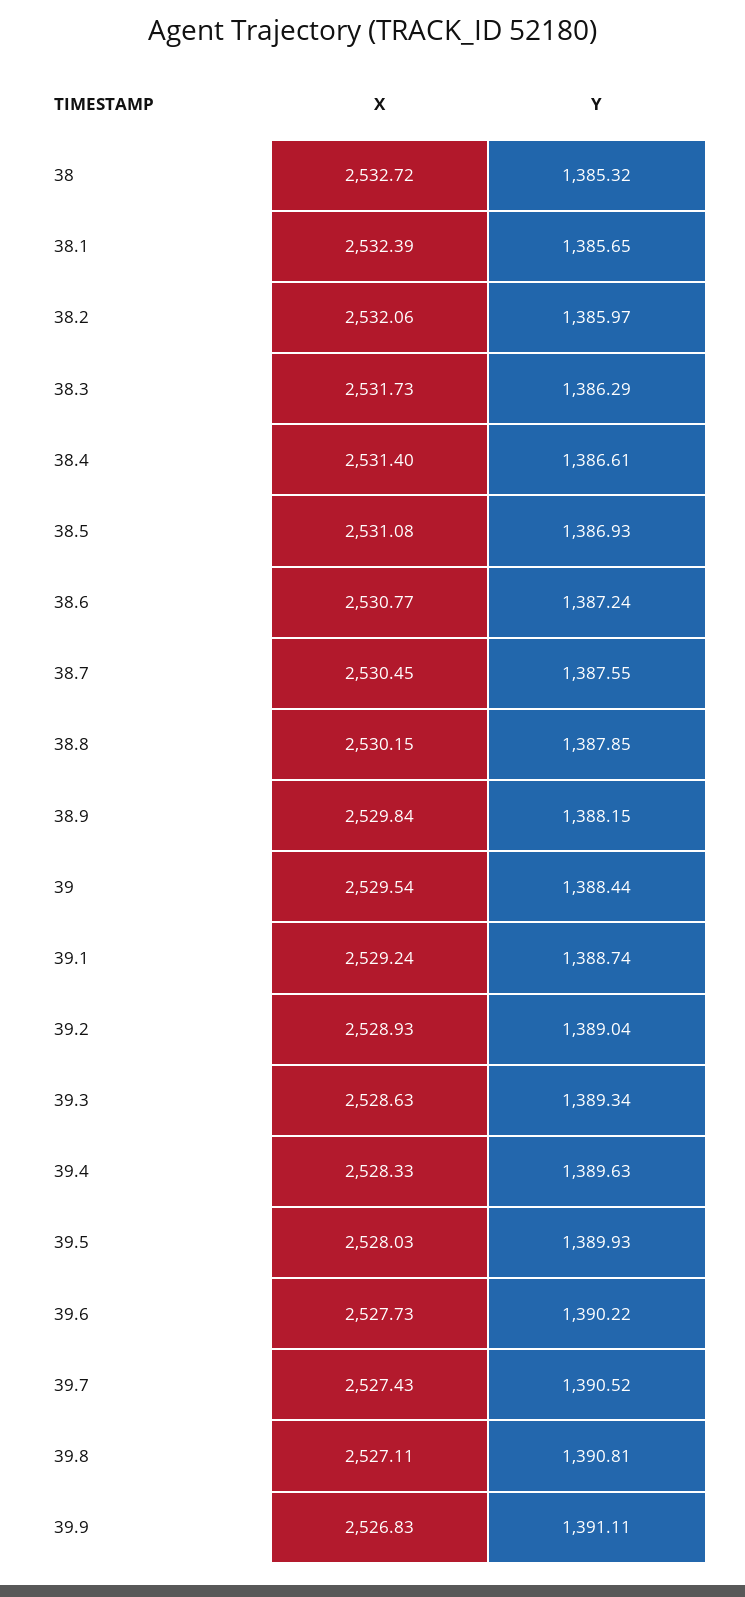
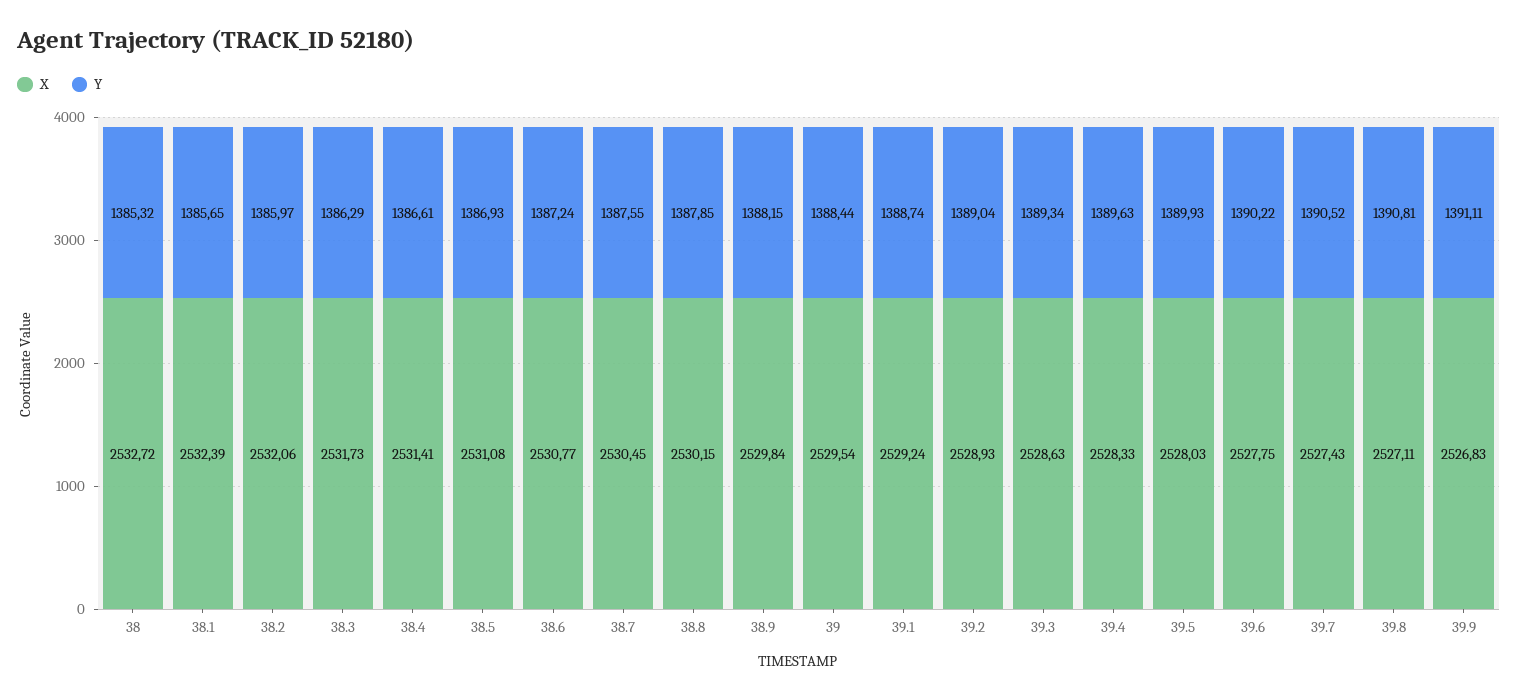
  {
    "X": {
      "38": 2532.72,
      "38.1": 2532.39,
      "38.2": 2532.06,
      "38.3": 2531.73,
-     "38.4": 2531.4,
+     "38.4": 2531.41,
      "38.5": 2531.08,
      "38.6": 2530.77,
      "38.7": 2530.45,
      "38.8": 2530.15,
      "38.9": 2529.84,
      "39": 2529.54,
      "39.1": 2529.24,
      "39.2": 2528.93,
      "39.3": 2528.63,
      "39.4": 2528.33,
      "39.5": 2528.03,
-     "39.6": 2527.73,
+     "39.6": 2527.75,
      "39.7": 2527.43,
      "39.8": 2527.11,
      "39.9": 2526.83
    },
    "Y": {
      "38": 1385.32,
      "38.1": 1385.65,
      "38.2": 1385.97,
      "38.3": 1386.29,
      "38.4": 1386.61,
      "38.5": 1386.93,
      "38.6": 1387.24,
      "38.7": 1387.55,
      "38.8": 1387.85,
      "38.9": 1388.15,
      "39": 1388.44,
      "39.1": 1388.74,
      "39.2": 1389.04,
      "39.3": 1389.34,
      "39.4": 1389.63,
      "39.5": 1389.93,
      "39.6": 1390.22,
      "39.7": 1390.52,
      "39.8": 1390.81,
      "39.9": 1391.11
    }
  }

